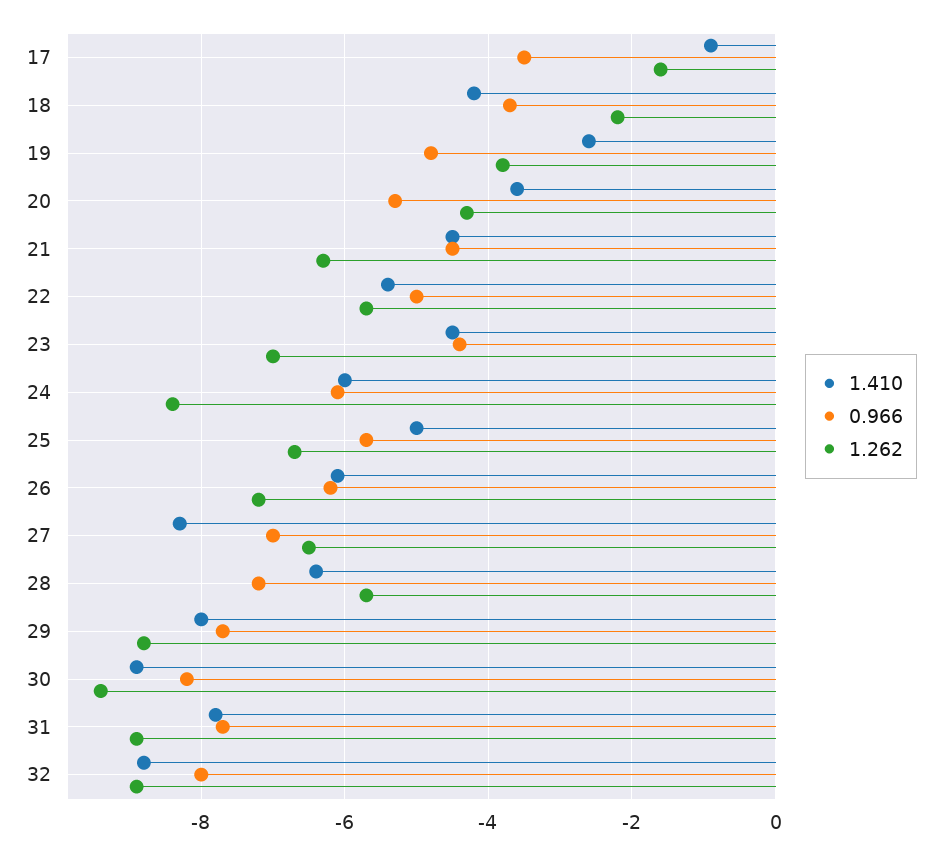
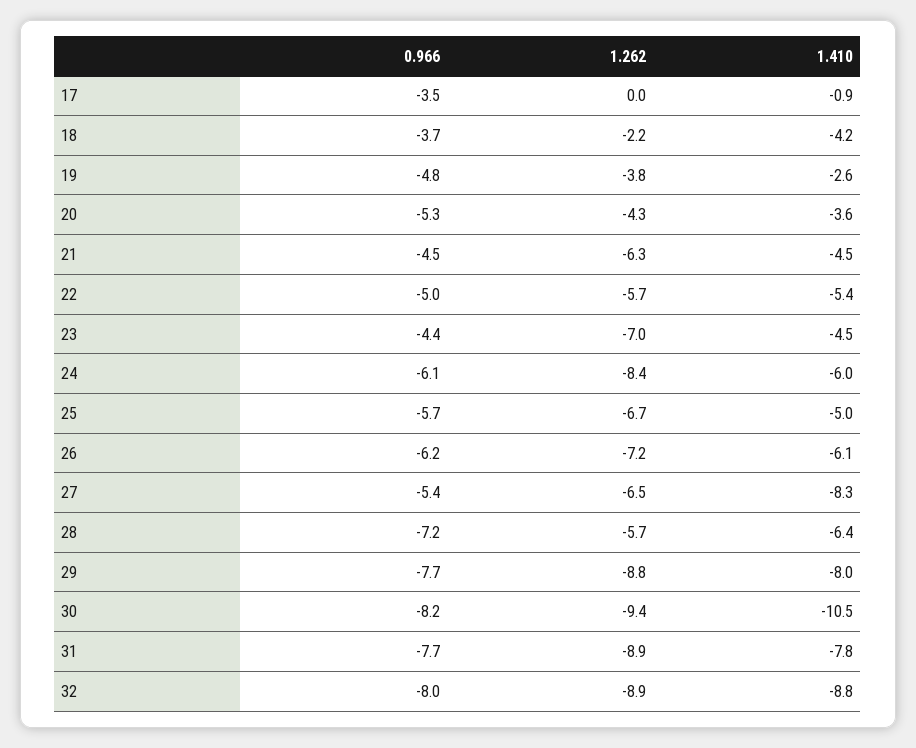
  {
    "1.410": {
      "17": -0.9,
      "18": -4.2,
      "19": -2.6,
      "20": -3.6,
      "21": -4.5,
      "22": -5.4,
      "23": -4.5,
      "24": -6,
      "25": -5,
      "26": -6.1,
      "27": -8.3,
      "28": -6.4,
      "29": -8,
-     "30": -9,
+     "30": -10.5,
      "31": -7.8,
      "32": -8.8
    },
    "0.966": {
      "17": -3.5,
      "18": -3.7,
      "19": -4.8,
      "20": -5.3,
      "21": -4.5,
      "22": -5,
      "23": -4.4,
      "24": -6.1,
      "25": -5.7,
      "26": -6.2,
-     "27": -7,
+     "27": -5.4,
      "28": -7.2,
      "29": -7.7,
      "30": -8.2,
      "31": -7.7,
      "32": -8
    },
    "1.262": {
-     "17": -1.5,
+     "17": 0,
      "18": -2.2,
      "19": -3.8,
      "20": -4.3,
      "21": -6.3,
      "22": -5.7,
      "23": -7,
      "24": -8.4,
      "25": -6.7,
      "26": -7.2,
      "27": -6.5,
      "28": -5.7,
      "29": -8.8,
      "30": -9.4,
      "31": -8.9,
      "32": -8.9
    }
  }

